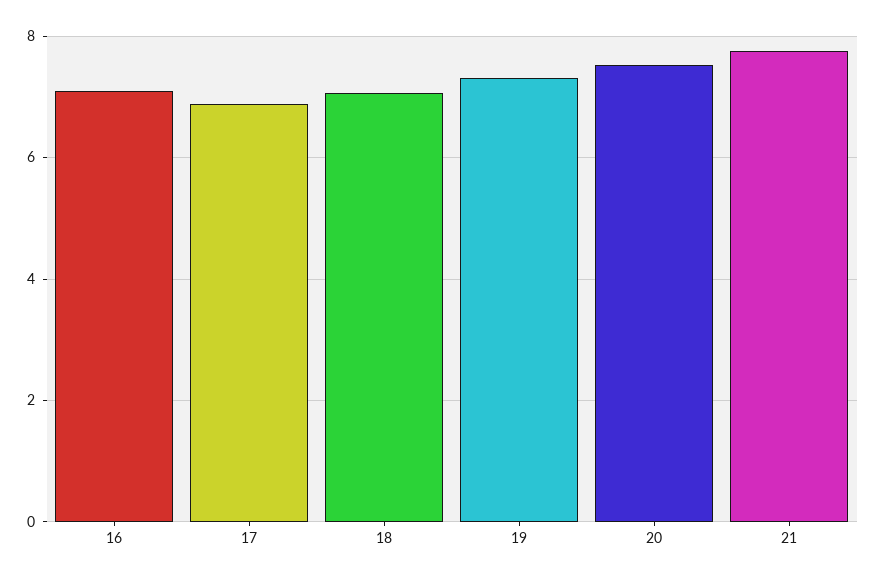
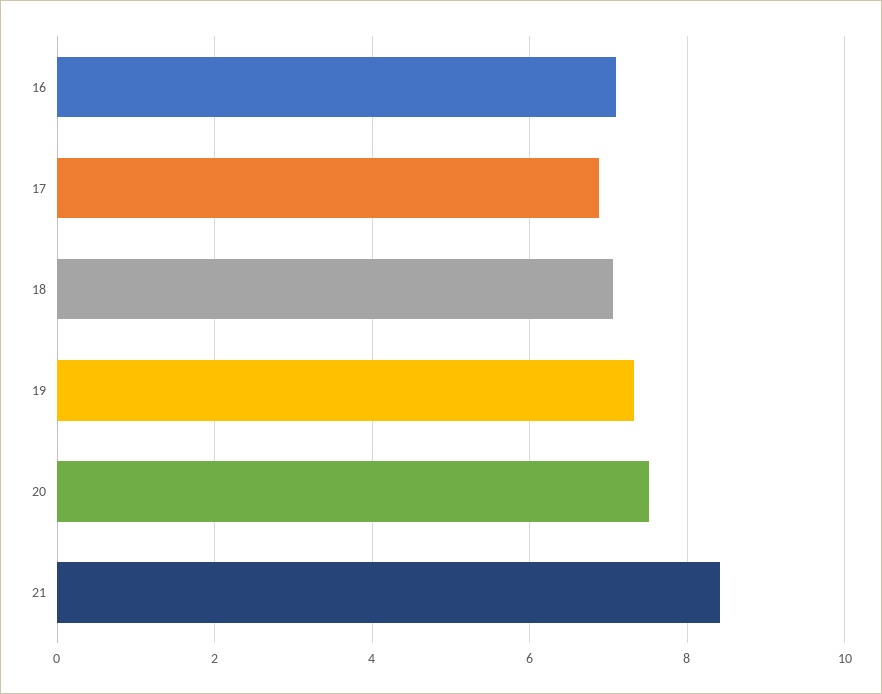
  {
    "16": 7.2,
    "17": 6.8,
    "18": 7,
    "19": 7.4,
    "20": 7.6,
-   "21": 7.8
+   "21": 8.4
  }

